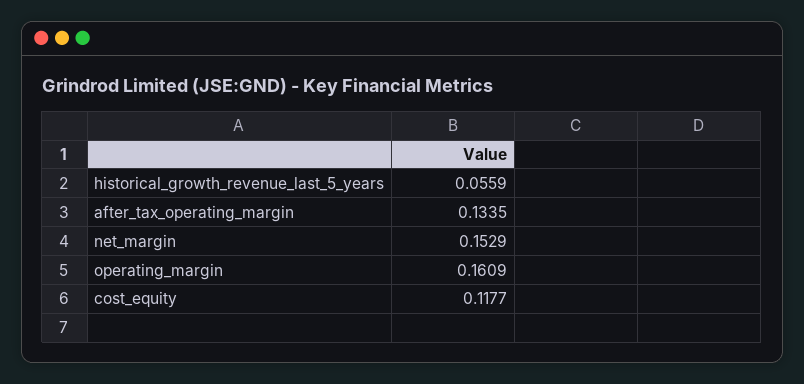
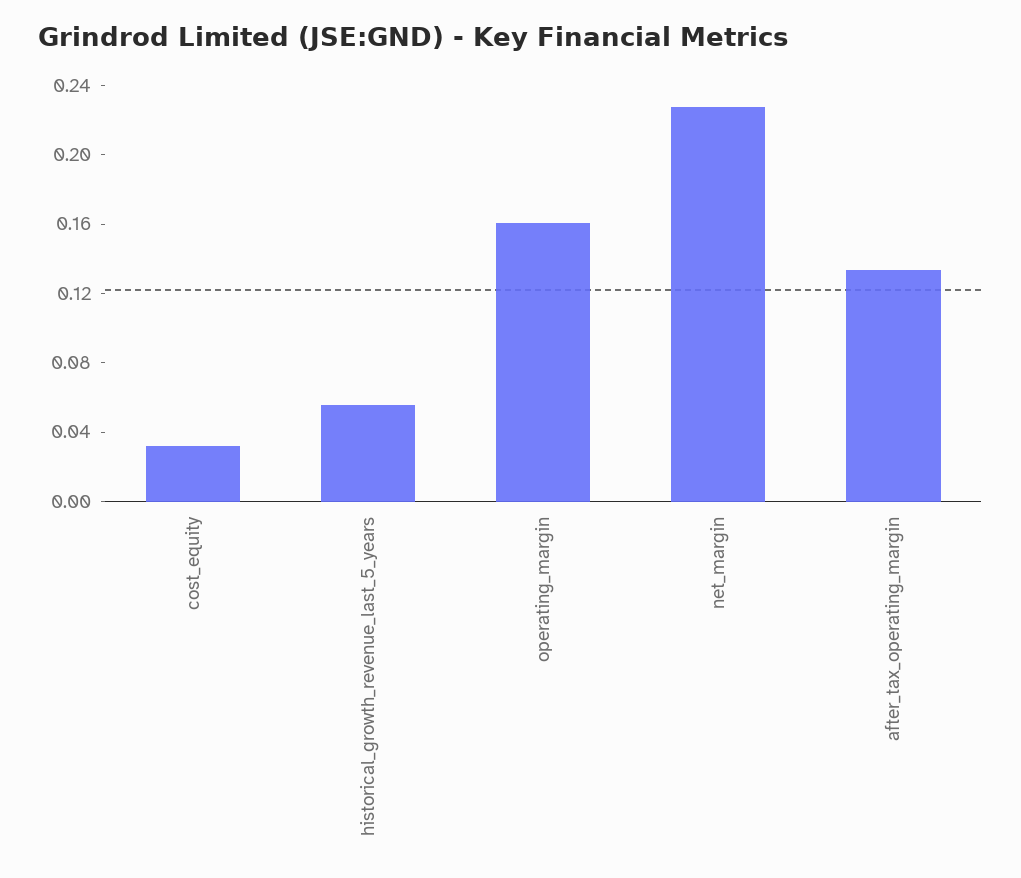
  {
    "historical_growth_revenue_last_5_years": 0.0559,
    "after_tax_operating_margin": 0.1335,
-   "net_margin": 0.1529,
+   "net_margin": 0.23,
    "operating_margin": 0.1609,
-   "cost_equity": 0.1177
+   "cost_equity": 0.03
  }

